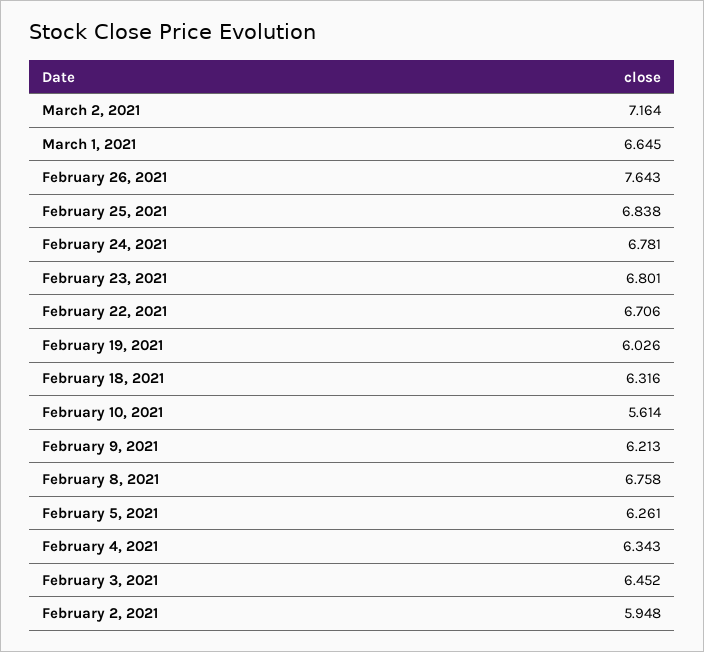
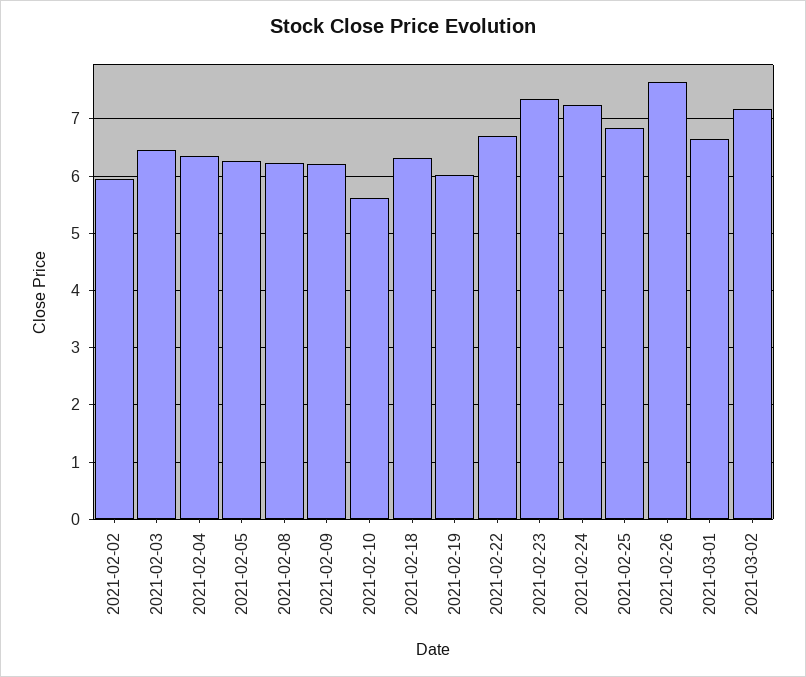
  {
    "March 2, 2021": 7.164,
    "March 1, 2021": 6.645,
    "February 26, 2021": 7.643,
    "February 25, 2021": 6.838,
-   "February 24, 2021": 6.781,
+   "February 24, 2021": 7.2,
-   "February 23, 2021": 6.801,
+   "February 23, 2021": 7.4,
    "February 22, 2021": 6.706,
    "February 19, 2021": 6.026,
    "February 18, 2021": 6.316,
    "February 10, 2021": 5.614,
    "February 9, 2021": 6.213,
-   "February 8, 2021": 6.758,
+   "February 8, 2021": 6.2,
    "February 5, 2021": 6.261,
    "February 4, 2021": 6.343,
    "February 3, 2021": 6.452,
    "February 2, 2021": 5.948
  }

